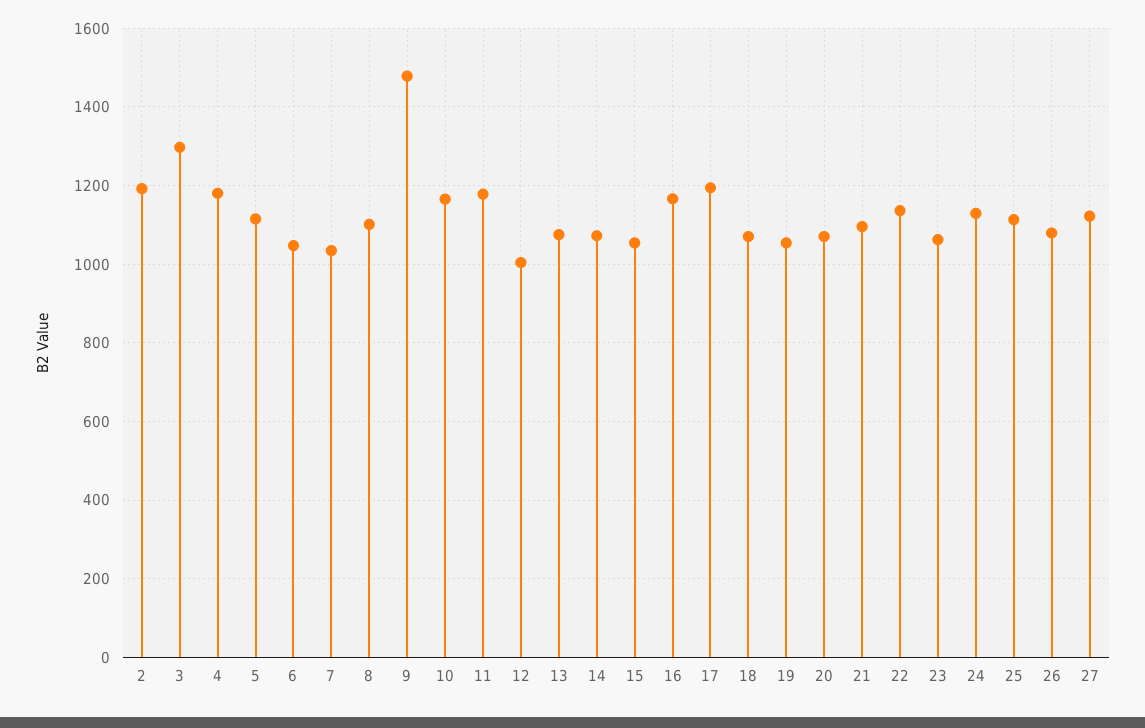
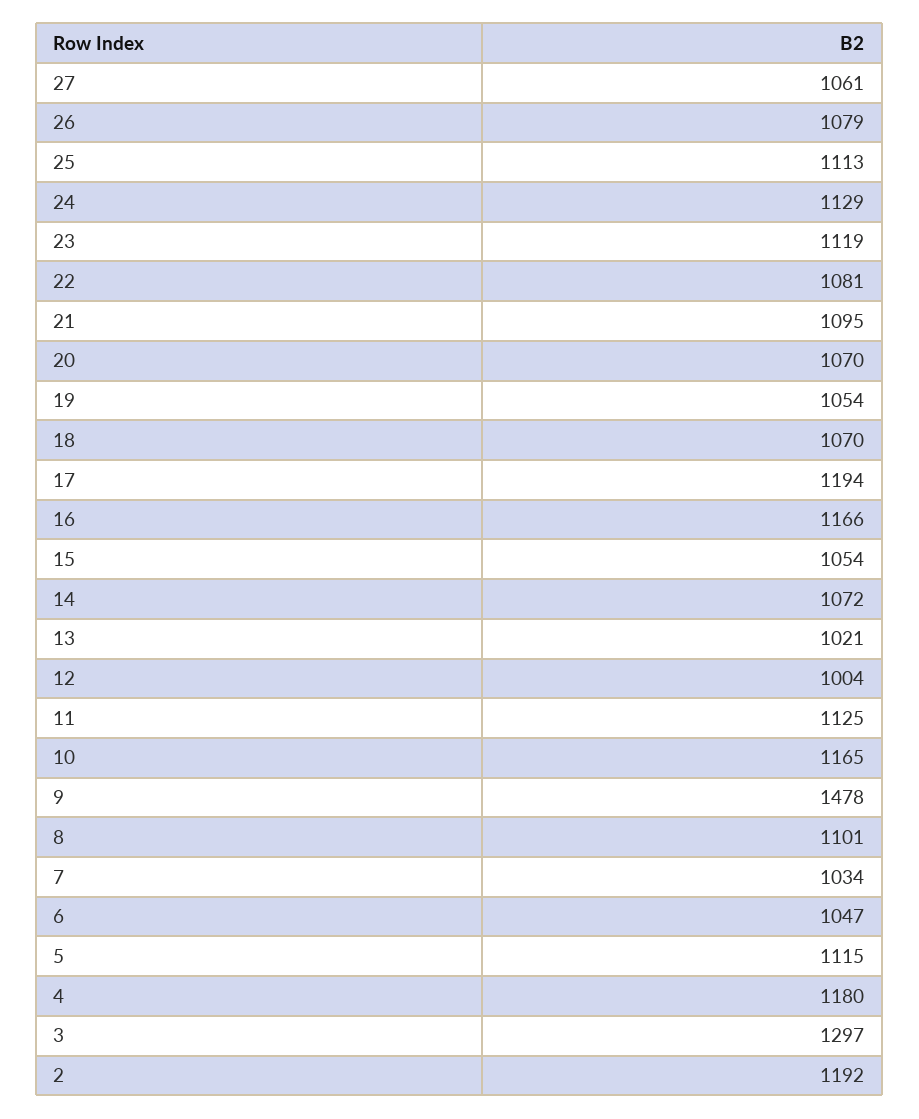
  {
    "2": 1192,
    "3": 1297,
    "4": 1180,
    "5": 1115,
    "6": 1047,
    "7": 1034,
    "8": 1101,
    "9": 1478,
    "10": 1165,
-   "11": 1180,
+   "11": 1125,
    "12": 1004,
-   "13": 1080,
+   "13": 1021,
    "14": 1072,
    "15": 1054,
    "16": 1166,
    "17": 1194,
    "18": 1070,
    "19": 1054,
    "20": 1070,
    "21": 1095,
-   "22": 1140,
+   "22": 1081,
-   "23": 1060,
+   "23": 1119,
    "24": 1129,
    "25": 1113,
    "26": 1079,
-   "27": 1120
+   "27": 1061
  }

